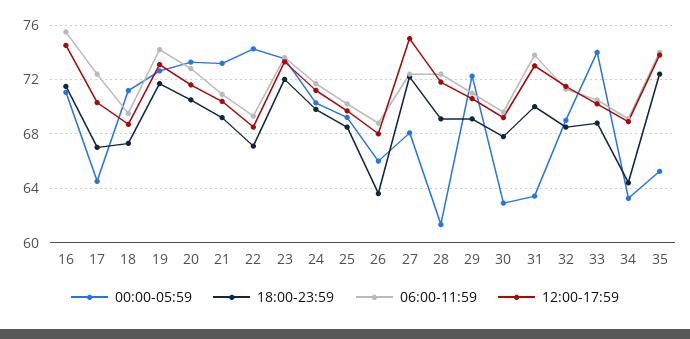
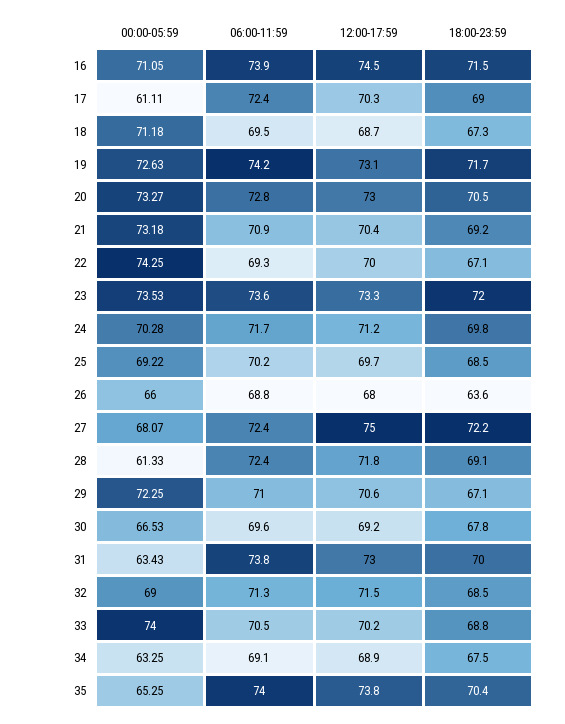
  {
    "00:00-05:59": {
      "16": 71.05,
-     "17": 64.5,
+     "17": 61.11,
      "18": 71.18,
      "19": 72.63,
      "20": 73.27,
      "21": 73.18,
      "22": 74.25,
      "23": 73.53,
      "24": 70.28,
      "25": 69.22,
      "26": 66,
      "27": 68.07,
      "28": 61.33,
      "29": 72.25,
-     "30": 63,
+     "30": 66.53,
      "31": 63.43,
      "32": 69,
      "33": 74,
      "34": 63.25,
      "35": 65.25
    },
    "18:00-23:59": {
      "16": 71.5,
-     "17": 67,
+     "17": 69,
      "18": 67.3,
      "19": 71.7,
      "20": 70.5,
      "21": 69.2,
      "22": 67.1,
      "23": 72,
      "24": 69.8,
      "25": 68.5,
      "26": 63.6,
      "27": 72.2,
      "28": 69.1,
-     "29": 69,
+     "29": 67.1,
      "30": 67.8,
      "31": 70,
      "32": 68.5,
      "33": 68.8,
-     "34": 64.5,
+     "34": 67.5,
-     "35": 72.5
+     "35": 70.4
    },
    "06:00-11:59": {
-     "16": 75.5,
+     "16": 73.9,
      "17": 72.4,
      "18": 69.5,
      "19": 74.2,
      "20": 72.8,
      "21": 70.9,
      "22": 69.3,
      "23": 73.6,
      "24": 71.7,
      "25": 70.2,
      "26": 68.8,
      "27": 72.4,
      "28": 72.4,
      "29": 71,
      "30": 69.6,
      "31": 73.8,
      "32": 71.3,
      "33": 70.5,
      "34": 69.1,
      "35": 74
    },
    "12:00-17:59": {
      "16": 74.5,
      "17": 70.3,
      "18": 68.7,
      "19": 73.1,
-     "20": 71.5,
+     "20": 73,
      "21": 70.4,
-     "22": 68.5,
+     "22": 70,
      "23": 73.3,
      "24": 71.2,
      "25": 69.7,
      "26": 68,
      "27": 75,
      "28": 71.8,
      "29": 70.6,
      "30": 69.2,
      "31": 73,
      "32": 71.5,
      "33": 70.2,
      "34": 68.9,
      "35": 73.8
    }
  }

